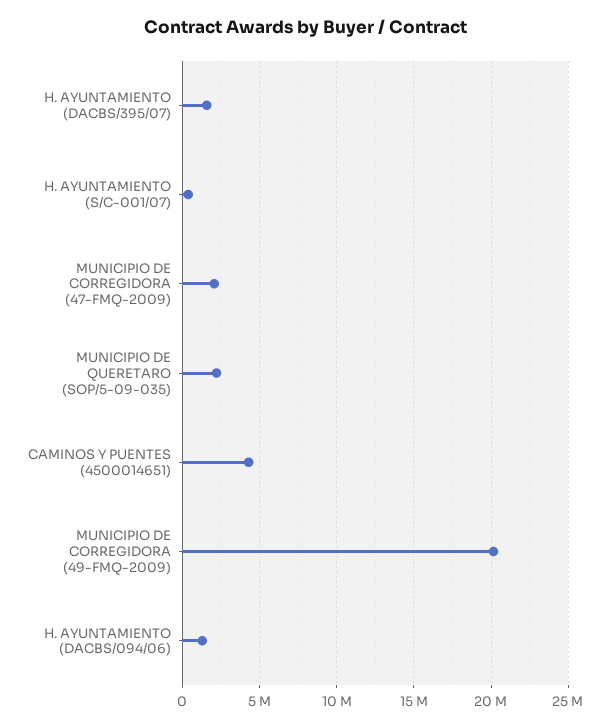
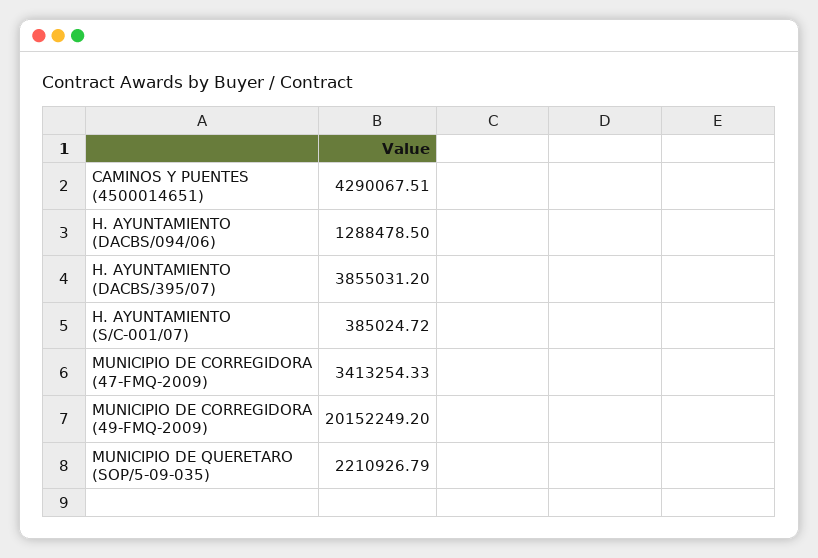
  {
-   "H. AYUNTAMIENTO (DACBS/395/07)": 1500000,
+   "H. AYUNTAMIENTO (DACBS/395/07)": 3855031.2,
    "H. AYUNTAMIENTO (S/C-001/07)": 385024.72,
-   "MUNICIPIO DE CORREGIDORA (47-FMQ-2009)": 2000000,
+   "MUNICIPIO DE CORREGIDORA (47-FMQ-2009)": 3413254.33,
    "MUNICIPIO DE QUERETARO (SOP/5-09-035)": 2210926.79,
    "CAMINOS Y PUENTES (4500014651)": 4290067.51,
    "MUNICIPIO DE CORREGIDORA (49-FMQ-2009)": 20152249.2,
    "H. AYUNTAMIENTO (DACBS/094/06)": 1288478.5
  }

